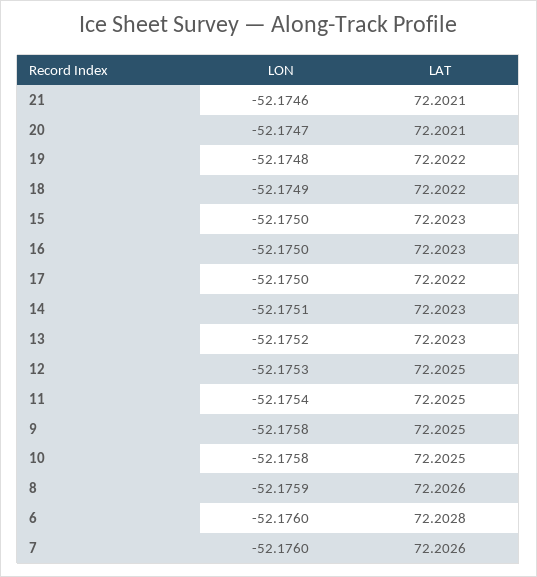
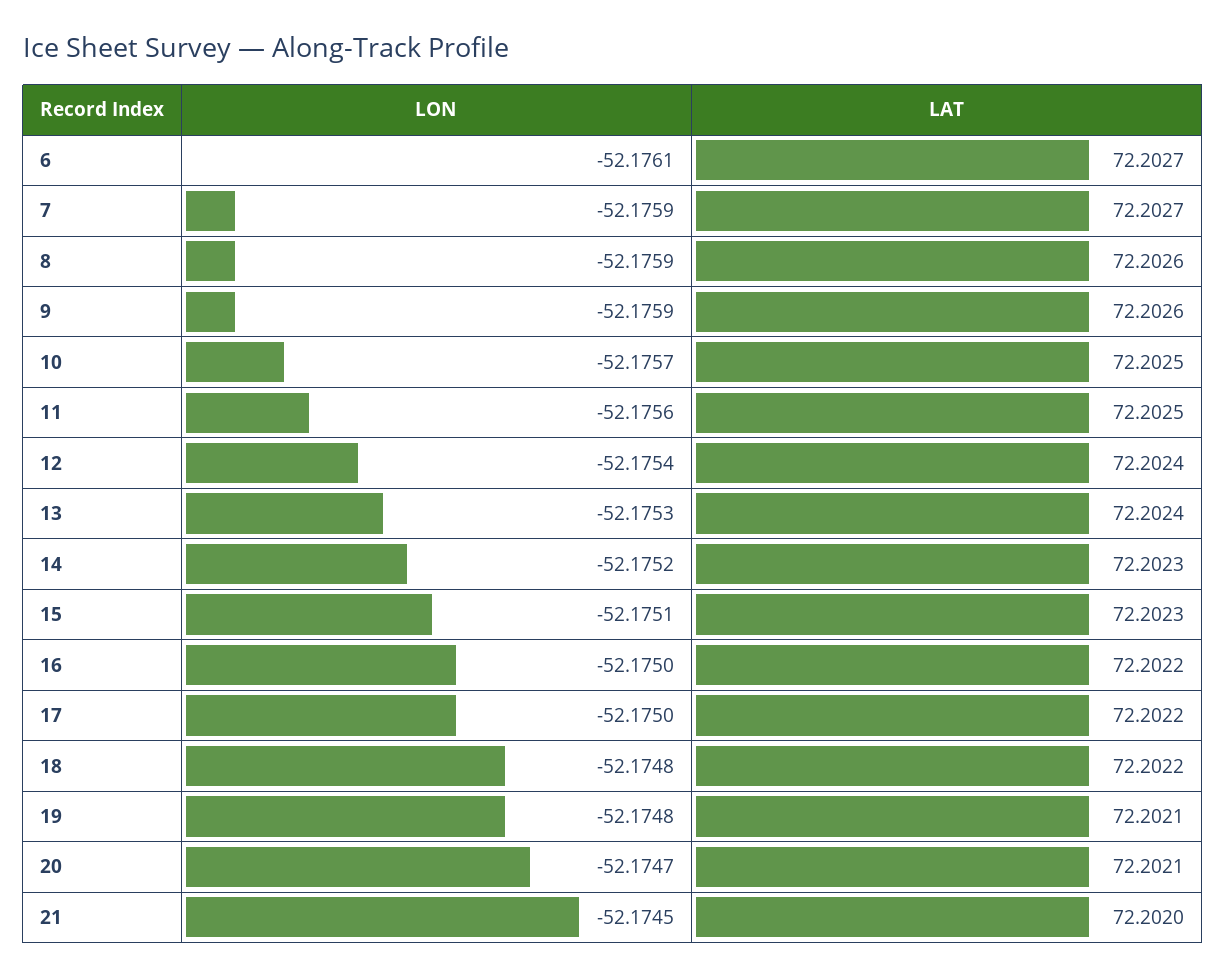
  {
    "LON": {
-     "21": -52.1746,
+     "21": -52.1745,
      "20": -52.1747,
      "19": -52.1748,
-     "18": -52.1749,
+     "18": -52.1748,
-     "15": -52.175,
+     "15": -52.1751,
      "16": -52.175,
      "17": -52.175,
-     "14": -52.1751,
+     "14": -52.1752,
-     "13": -52.1752,
+     "13": -52.1753,
-     "12": -52.1753,
+     "12": -52.1754,
-     "11": -52.1754,
+     "11": -52.1756,
-     "9": -52.1758,
+     "9": -52.1759,
-     "10": -52.1758,
+     "10": -52.1757,
      "8": -52.1759,
-     "6": -52.176,
+     "6": -52.1761,
-     "7": -52.176
+     "7": -52.1759
    },
    "LAT": {
-     "21": 72.2021,
+     "21": 72.202,
      "20": 72.2021,
-     "19": 72.2022,
+     "19": 72.2021,
      "18": 72.2022,
      "15": 72.2023,
-     "16": 72.2023,
+     "16": 72.2022,
      "17": 72.2022,
      "14": 72.2023,
-     "13": 72.2023,
+     "13": 72.2024,
-     "12": 72.2025,
+     "12": 72.2024,
      "11": 72.2025,
-     "9": 72.2025,
+     "9": 72.2026,
      "10": 72.2025,
      "8": 72.2026,
-     "6": 72.2028,
+     "6": 72.2027,
-     "7": 72.2026
+     "7": 72.2027
    }
  }

